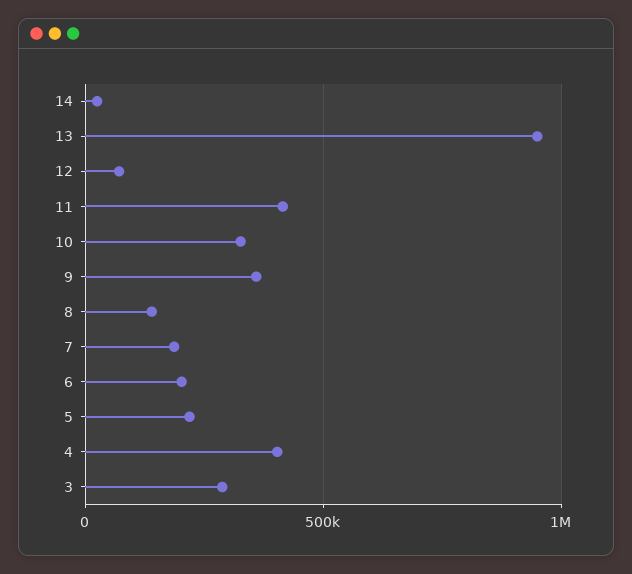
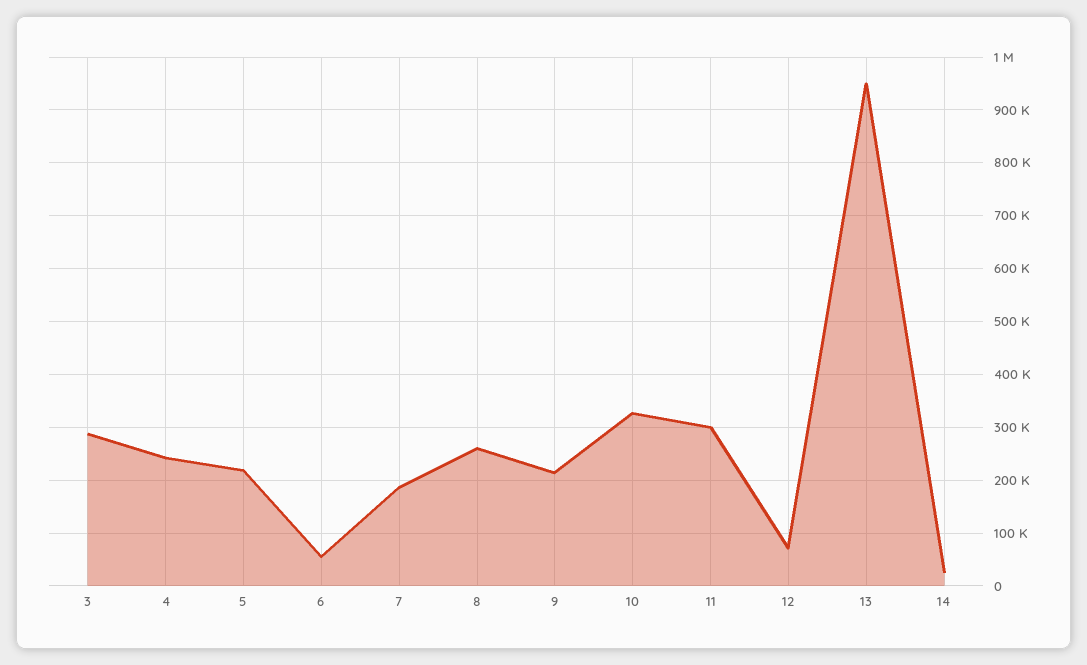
  {
    "14": 20000,
    "13": 940000,
    "12": 80000,
-   "11": 400000,
+   "11": 300000,
    "10": 320000,
-   "9": 350000,
+   "9": 220000,
-   "8": 150000,
+   "8": 260000,
    "7": 180000,
-   "6": 200000,
+   "6": 60000,
    "5": 220000,
-   "4": 400000,
+   "4": 240000,
    "3": 280000
  }

